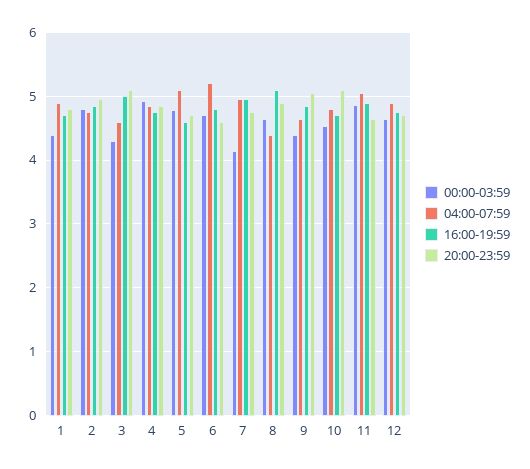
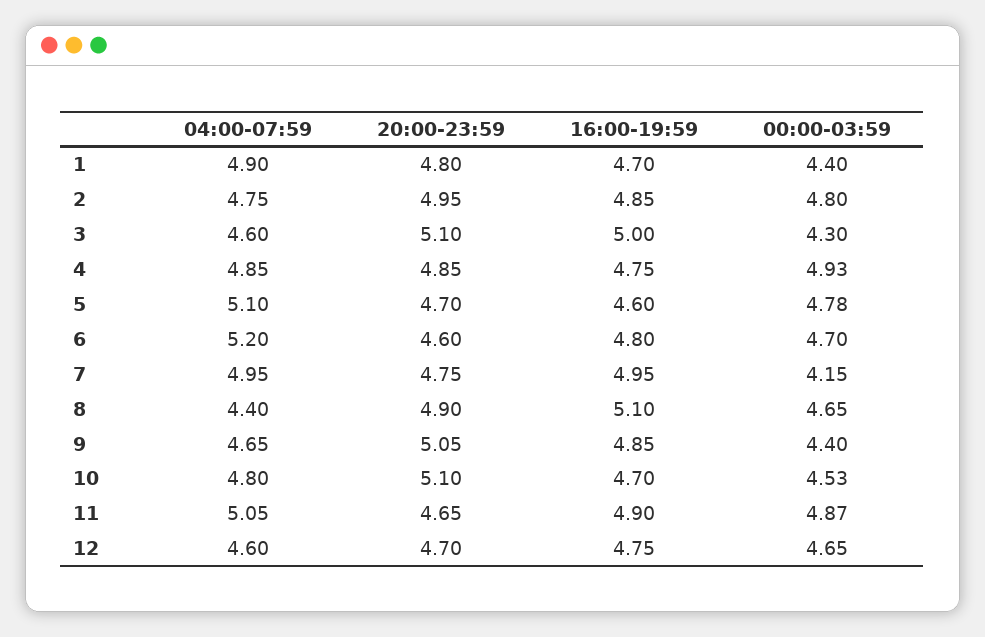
  {
    "00:00-03:59": {
      "1": 4.4,
      "2": 4.8,
      "3": 4.3,
      "4": 4.93,
      "5": 4.78,
      "6": 4.7,
      "7": 4.15,
      "8": 4.65,
      "9": 4.4,
      "10": 4.53,
      "11": 4.87,
      "12": 4.65
    },
    "04:00-07:59": {
      "1": 4.9,
      "2": 4.75,
      "3": 4.6,
      "4": 4.85,
      "5": 5.1,
      "6": 5.2,
      "7": 4.95,
      "8": 4.4,
      "9": 4.65,
      "10": 4.8,
      "11": 5.05,
-     "12": 4.9
+     "12": 4.6
    },
    "16:00-19:59": {
      "1": 4.7,
      "2": 4.85,
      "3": 5,
      "4": 4.75,
      "5": 4.6,
      "6": 4.8,
      "7": 4.95,
      "8": 5.1,
      "9": 4.85,
      "10": 4.7,
      "11": 4.9,
      "12": 4.75
    },
    "20:00-23:59": {
      "1": 4.8,
      "2": 4.95,
      "3": 5.1,
      "4": 4.85,
      "5": 4.7,
      "6": 4.6,
      "7": 4.75,
      "8": 4.9,
      "9": 5.05,
      "10": 5.1,
      "11": 4.65,
      "12": 4.7
    }
  }

